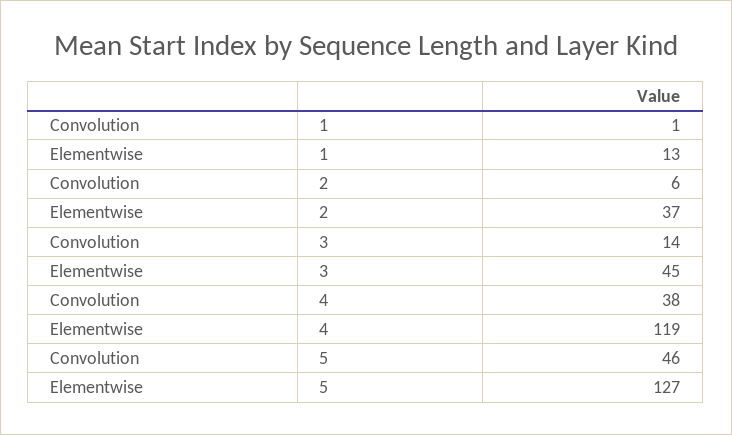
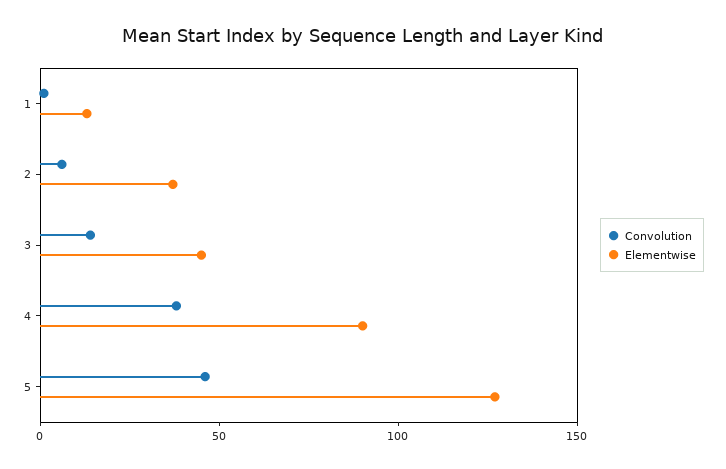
  {
    "Convolution": {
      "1": 1,
      "2": 6,
      "3": 14,
      "4": 38,
      "5": 46
    },
    "Elementwise": {
      "1": 13,
      "2": 37,
      "3": 45,
-     "4": 119,
+     "4": 90,
      "5": 127
    }
  }

